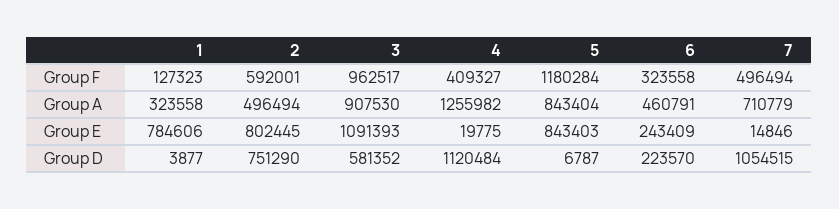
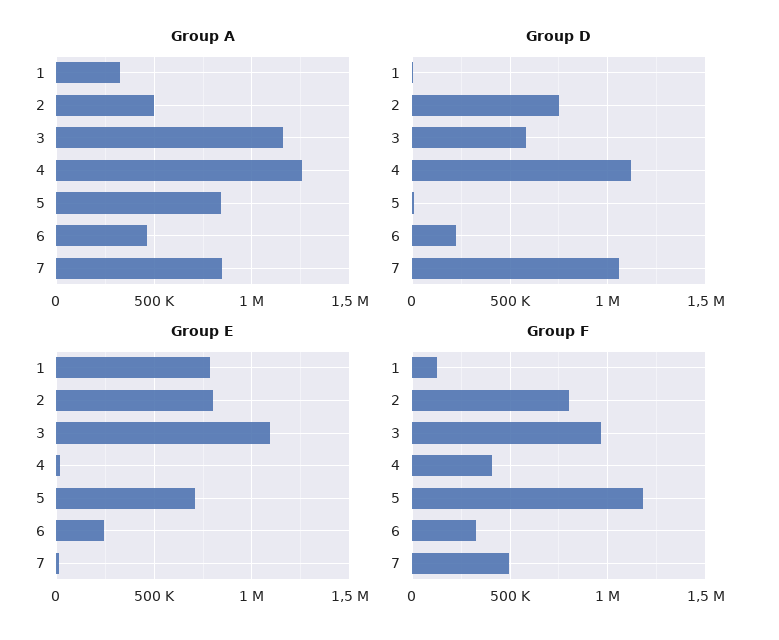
  {
    "Group F": {
      "1": 127323,
-     "2": 592001,
+     "2": 800000,
      "3": 962517,
      "4": 409327,
      "5": 1180284,
      "6": 323558,
      "7": 496494
    },
    "Group A": {
      "1": 323558,
      "2": 496494,
-     "3": 907530,
+     "3": 1150000,
      "4": 1255982,
      "5": 843404,
      "6": 460791,
-     "7": 710779
+     "7": 850000
    },
    "Group E": {
      "1": 784606,
      "2": 802445,
      "3": 1091393,
      "4": 19775,
-     "5": 843403,
+     "5": 700000,
      "6": 243409,
      "7": 14846
    },
    "Group D": {
      "1": 3877,
      "2": 751290,
      "3": 581352,
      "4": 1120484,
      "5": 6787,
      "6": 223570,
      "7": 1054515
    }
  }

